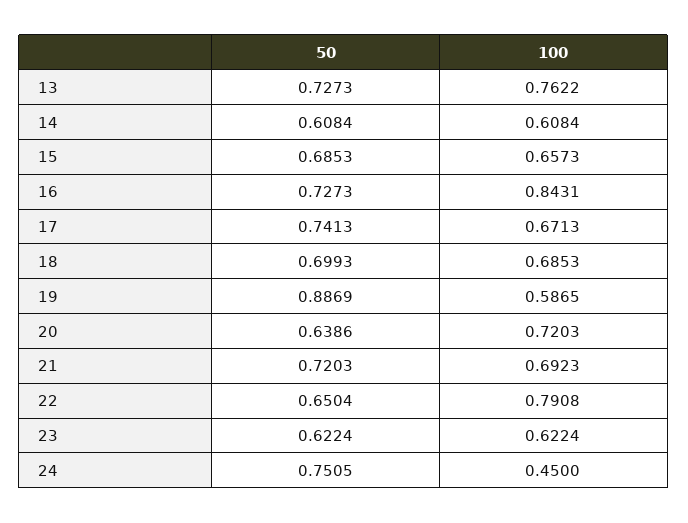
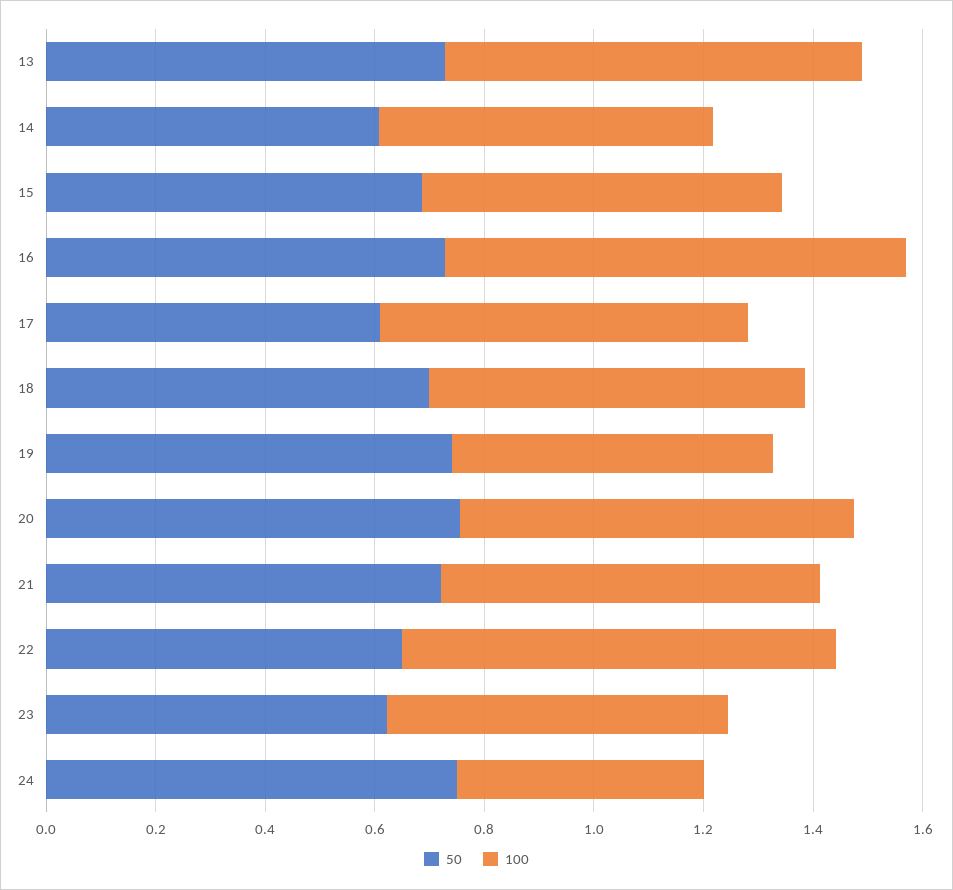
  {
    "50": {
      "13": 0.7273,
      "14": 0.6084,
      "15": 0.6853,
      "16": 0.7273,
-     "17": 0.7413,
+     "17": 0.6,
      "18": 0.6993,
-     "19": 0.8869,
+     "19": 0.75,
-     "20": 0.6386,
+     "20": 0.75,
      "21": 0.7203,
      "22": 0.6504,
      "23": 0.6224,
      "24": 0.7505
    },
    "100": {
      "13": 0.7622,
      "14": 0.6084,
      "15": 0.6573,
      "16": 0.8431,
      "17": 0.6713,
      "18": 0.6853,
      "19": 0.5865,
      "20": 0.7203,
      "21": 0.6923,
      "22": 0.7908,
      "23": 0.6224,
      "24": 0.45
    }
  }

